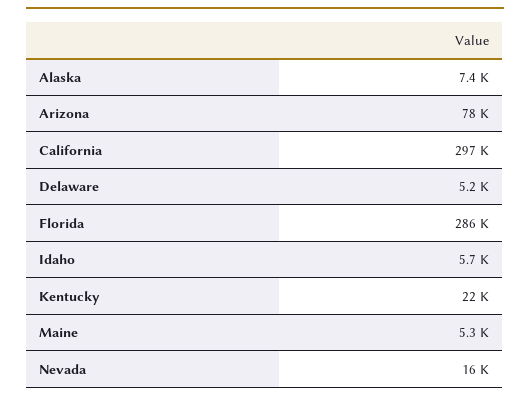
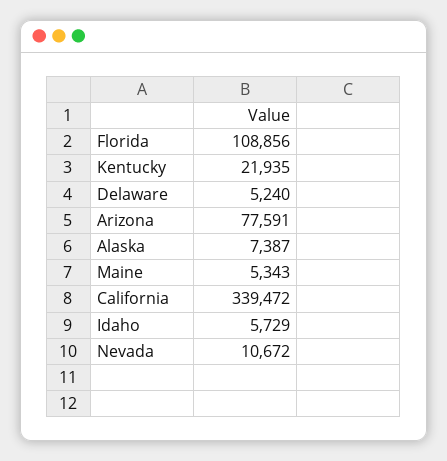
  {
    "Alaska": 7387,
    "Arizona": 77591,
-   "California": 297000,
+   "California": 339472,
    "Delaware": 5240,
-   "Florida": 286000,
+   "Florida": 108856,
    "Idaho": 5729,
    "Kentucky": 21935,
    "Maine": 5343,
-   "Nevada": 16000
+   "Nevada": 10672
  }

